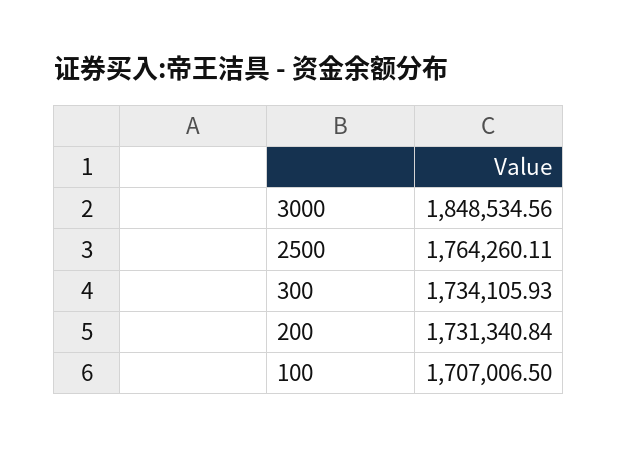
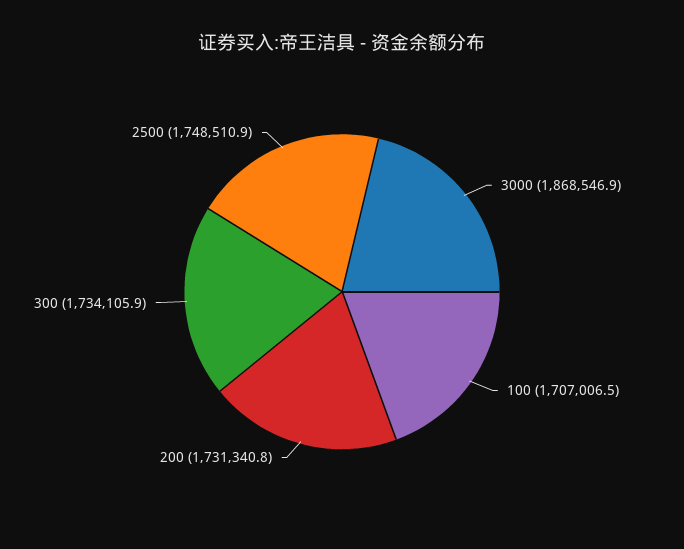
  {
-   "3000": 1848534.56,
+   "3000": 1868546.9,
-   "2500": 1764260.11,
+   "2500": 1748510.9,
    "300": 1734105.93,
    "200": 1731340.84,
    "100": 1707006.5
  }

